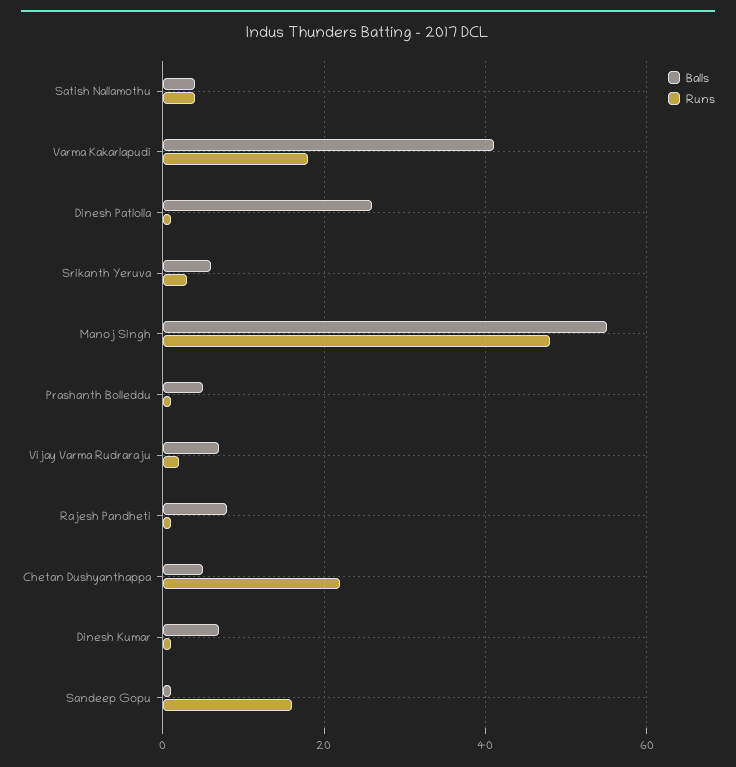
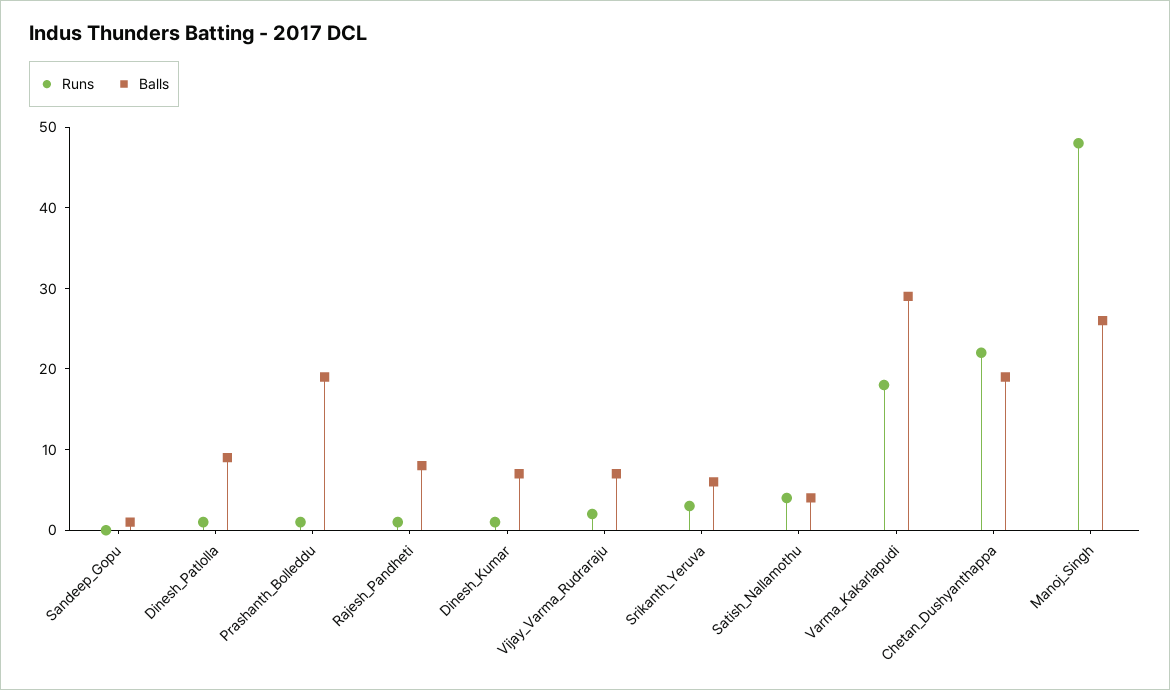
  {
    "Balls": {
      "Satish Nallamothu": 4,
-     "Varma Kakarlapudi": 40,
+     "Varma Kakarlapudi": 29,
-     "Dinesh Patlolla": 25,
+     "Dinesh Patlolla": 9,
      "Srikanth Yeruva": 6,
-     "Manoj Singh": 55,
+     "Manoj Singh": 26,
-     "Prashanth Bolleddu": 5,
+     "Prashanth Bolleddu": 19,
      "Vijay Varma Rudraraju": 7,
      "Rajesh Pandheti": 8,
-     "Chetan Dushyanthappa": 5,
+     "Chetan Dushyanthappa": 19,
      "Dinesh Kumar": 7,
      "Sandeep Gopu": 1
    },
    "Runs": {
      "Satish Nallamothu": 4,
      "Varma Kakarlapudi": 18,
      "Dinesh Patlolla": 1,
      "Srikanth Yeruva": 3,
      "Manoj Singh": 48,
      "Prashanth Bolleddu": 1,
      "Vijay Varma Rudraraju": 2,
      "Rajesh Pandheti": 1,
      "Chetan Dushyanthappa": 22,
      "Dinesh Kumar": 1,
-     "Sandeep Gopu": 15
+     "Sandeep Gopu": 0
    }
  }

